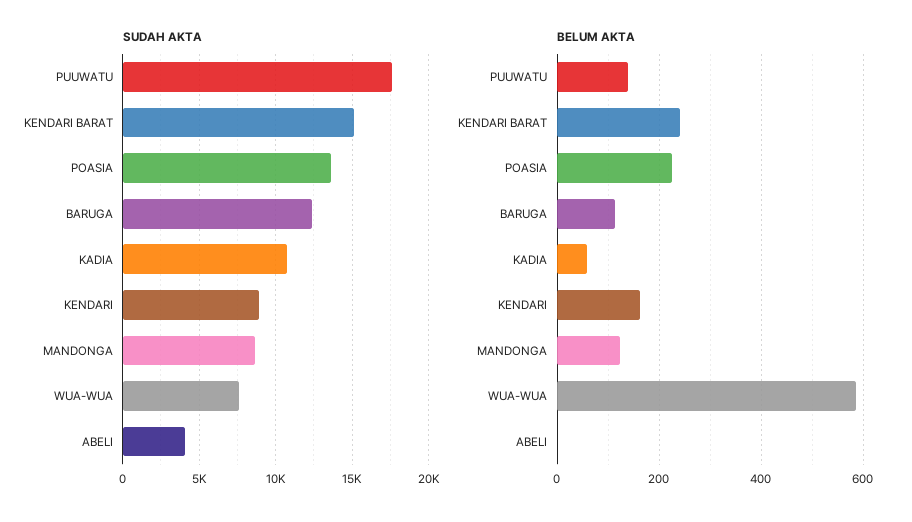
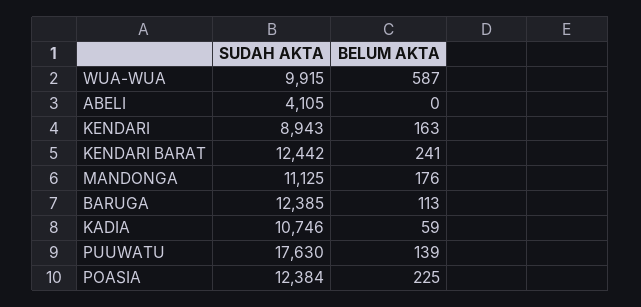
  {
    "SUDAH AKTA": {
      "PUUWATU": 17630,
-     "KENDARI BARAT": 15000,
+     "KENDARI BARAT": 12442,
-     "POASIA": 13500,
+     "POASIA": 12384,
      "BARUGA": 12385,
      "KADIA": 10746,
      "KENDARI": 8943,
-     "MANDONGA": 8500,
+     "MANDONGA": 11125,
-     "WUA-WUA": 7500,
+     "WUA-WUA": 9915,
      "ABELI": 4105
    },
    "BELUM AKTA": {
      "PUUWATU": 139,
      "KENDARI BARAT": 241,
      "POASIA": 225,
      "BARUGA": 113,
      "KADIA": 59,
      "KENDARI": 163,
-     "MANDONGA": 120,
+     "MANDONGA": 176,
      "WUA-WUA": 587,
      "ABELI": 0
    }
  }

